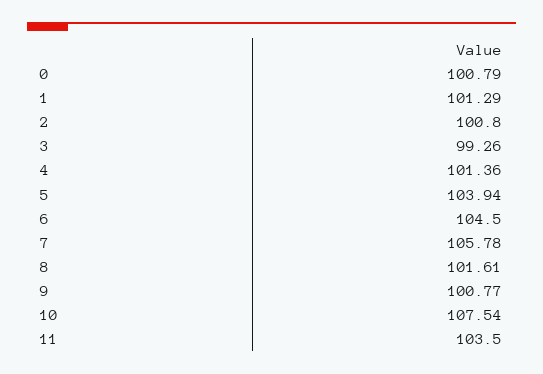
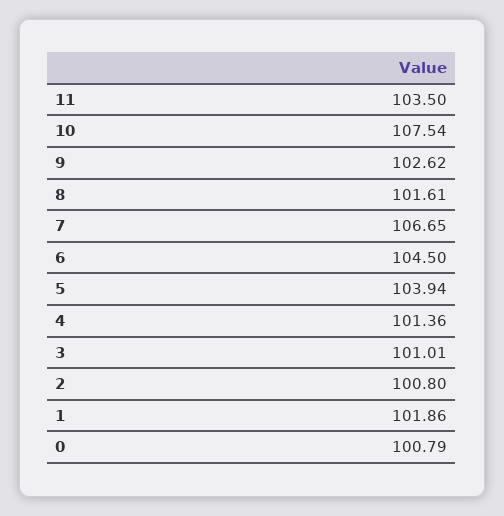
  {
    "0": 100.79,
-   "1": 101.29,
+   "1": 101.86,
    "2": 100.8,
-   "3": 99.26,
+   "3": 101.01,
    "4": 101.36,
    "5": 103.94,
    "6": 104.5,
-   "7": 105.78,
+   "7": 106.65,
    "8": 101.61,
-   "9": 100.77,
+   "9": 102.62,
    "10": 107.54,
    "11": 103.5
  }

